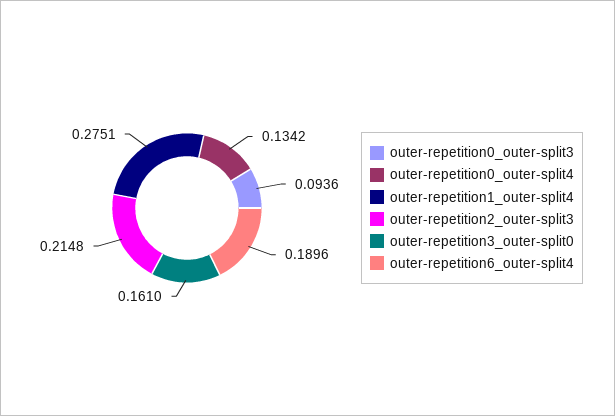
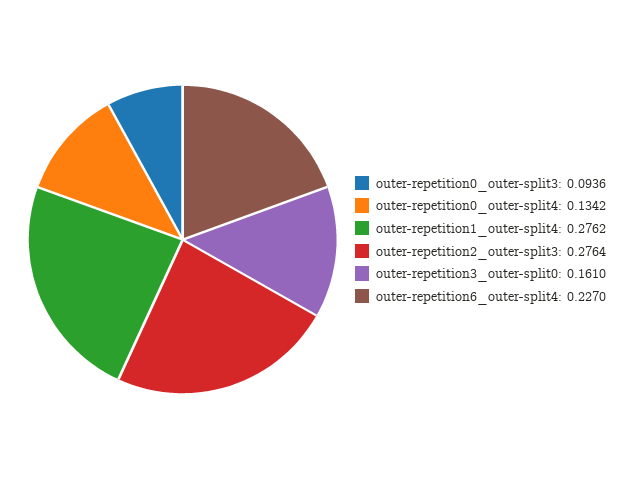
  {
    "outer-repetition0_outer-split3": 0.0936,
    "outer-repetition0_outer-split4": 0.1342,
-   "outer-repetition1_outer-split4": 0.2751,
+   "outer-repetition1_outer-split4": 0.2762,
-   "outer-repetition2_outer-split3": 0.2148,
+   "outer-repetition2_outer-split3": 0.2764,
    "outer-repetition3_outer-split0": 0.161,
-   "outer-repetition6_outer-split4": 0.1896
+   "outer-repetition6_outer-split4": 0.227
  }

